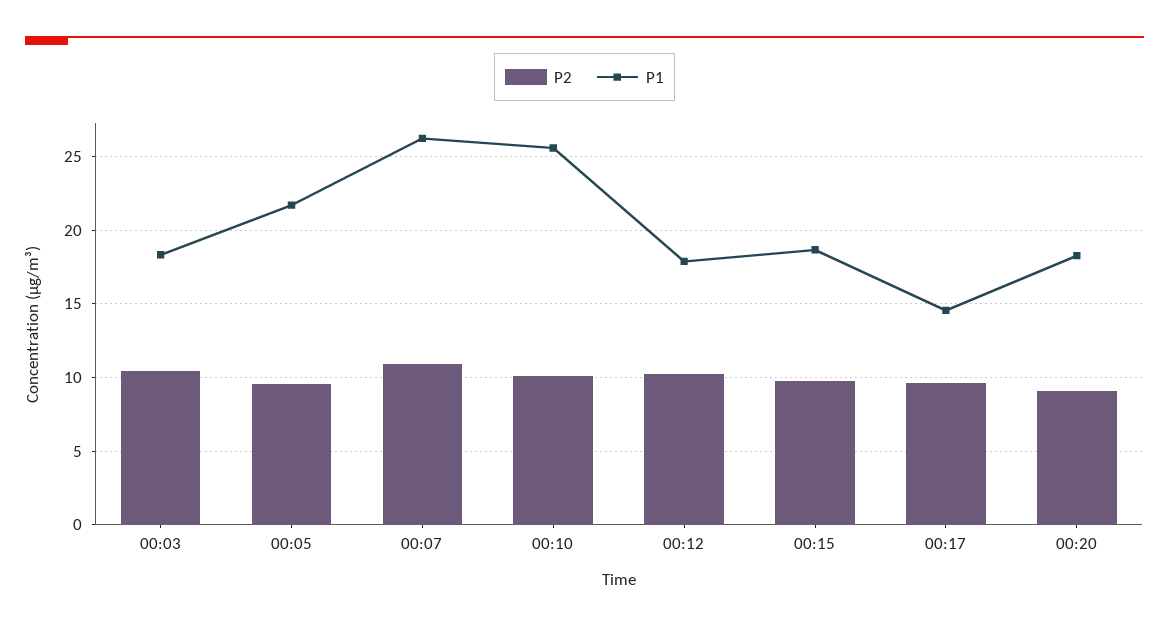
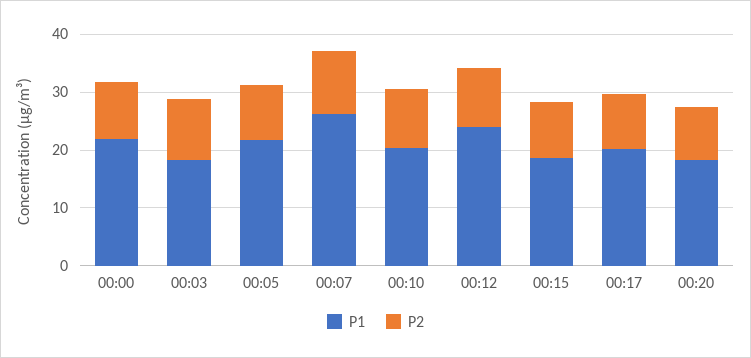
  {
    "P2": {
      "00:03": 10.5,
      "00:05": 9.5,
      "00:07": 11,
      "00:10": 10,
      "00:12": 10,
      "00:15": 9.5,
      "00:17": 9.5,
-     "00:20": 9
+     "00:20": 9,
+     "00:00": 10
    },
    "P1": {
      "00:03": 18.5,
      "00:05": 21.5,
      "00:07": 26,
-     "00:10": 25.5,
+     "00:10": 20,
-     "00:12": 18,
+     "00:12": 24,
      "00:15": 18.5,
-     "00:17": 14.5,
+     "00:17": 20,
-     "00:20": 18.5
+     "00:20": 18.5,
+     "00:00": 22
    }
  }

